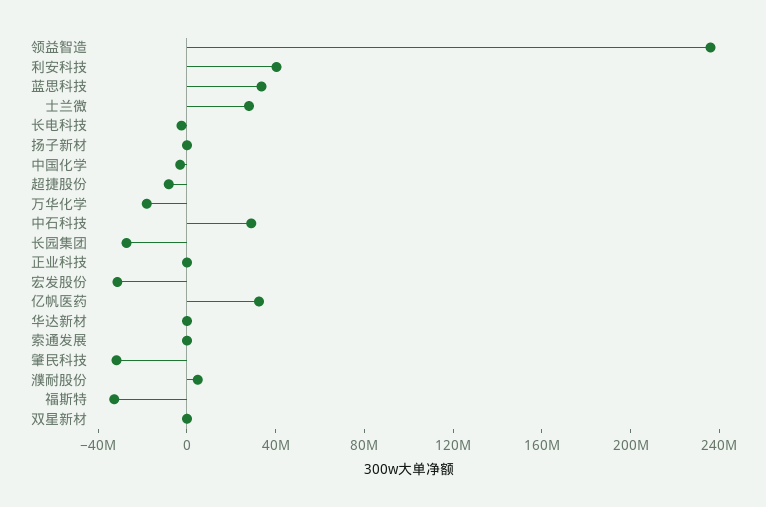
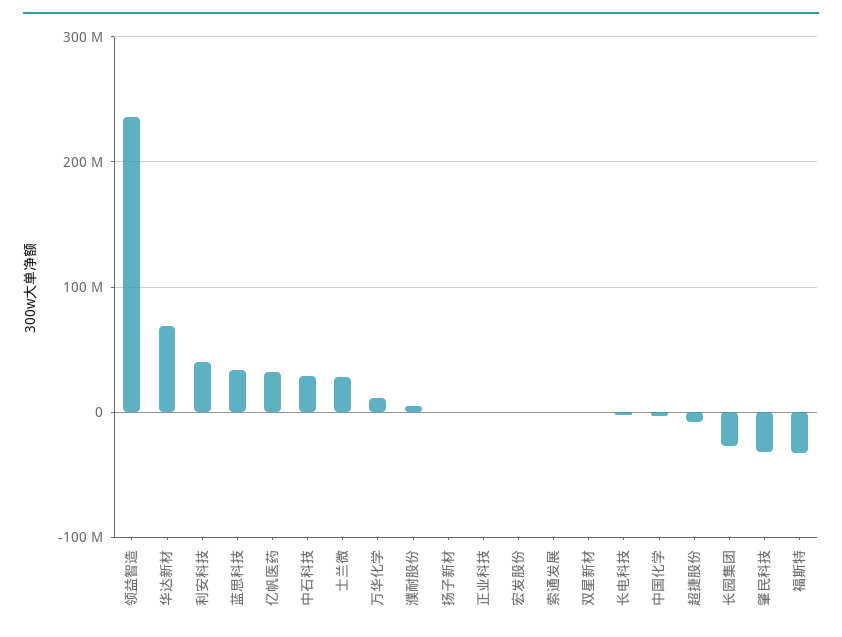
  {
    "领益智造": 240000000,
    "利安科技": 40000000,
    "蓝思科技": 30000000,
    "士兰微": 30000000,
    "长电科技": 0,
    "扬子新材": 0,
    "中国化学": 0,
    "超捷股份": -10000000,
-   "万华化学": -20000000,
+   "万华化学": 10000000,
    "中石科技": 30000000,
    "长园集团": -30000000,
    "正业科技": 0,
-   "宏发股份": -30000000,
+   "宏发股份": 0,
    "亿帆医药": 30000000,
-   "华达新材": 0,
+   "华达新材": 70000000,
    "索通发展": 0,
    "肇民科技": -30000000,
    "濮耐股份": 0,
    "福斯特": -30000000,
    "双星新材": 0
  }

